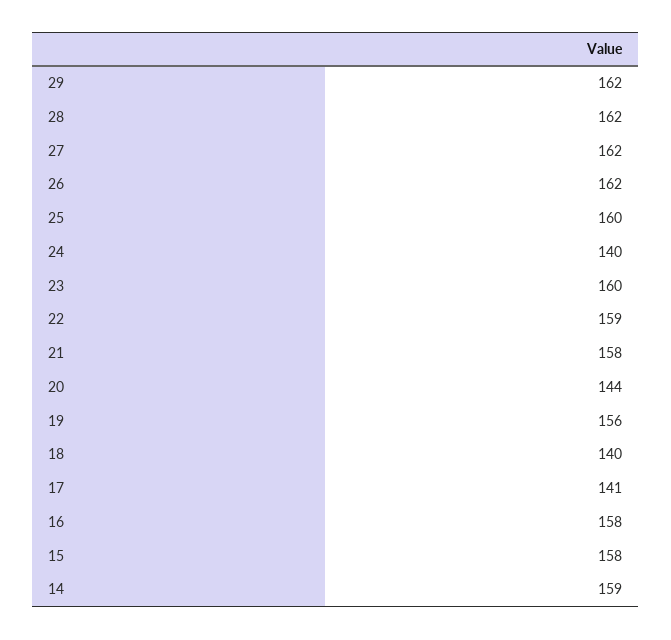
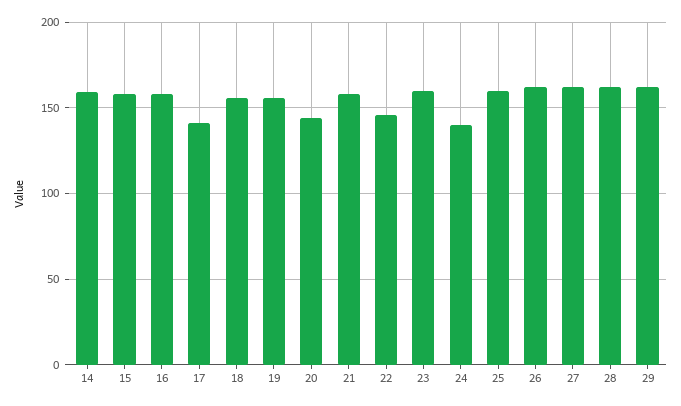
  {
    "29": 162,
    "28": 162,
    "27": 162,
    "26": 162,
    "25": 160,
    "24": 140,
    "23": 160,
-   "22": 159,
+   "22": 145,
    "21": 158,
    "20": 144,
    "19": 156,
-   "18": 140,
+   "18": 155,
    "17": 141,
    "16": 158,
    "15": 158,
    "14": 159
  }

